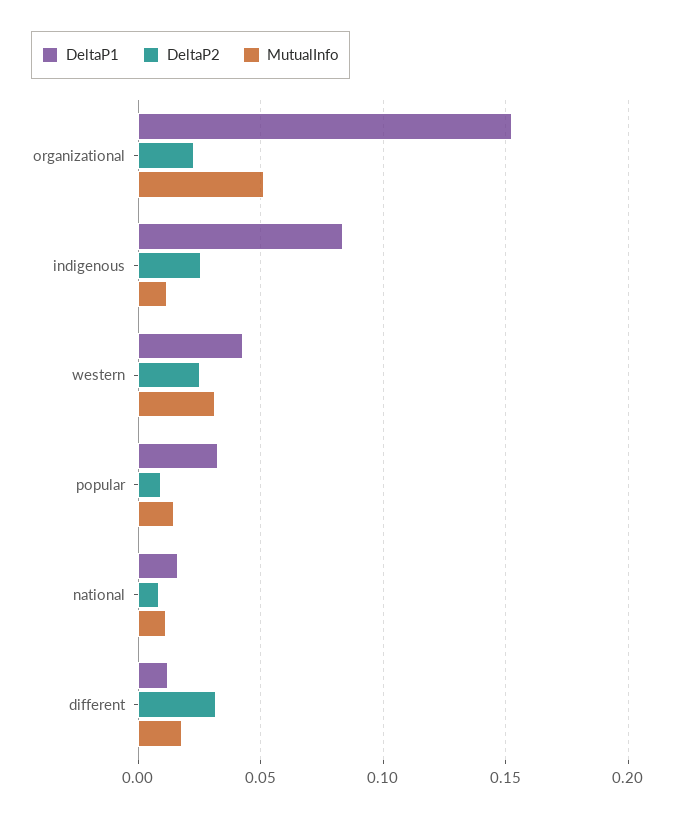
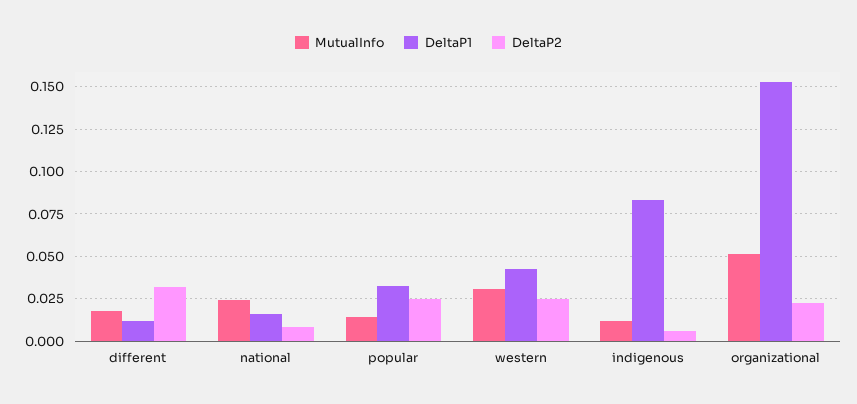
  {
    "DeltaP1": {
      "organizational": 0.155,
      "indigenous": 0.085,
      "western": 0.045,
      "popular": 0.035,
      "national": 0.015,
      "different": 0.01
    },
    "DeltaP2": {
      "organizational": 0.025,
-     "indigenous": 0.025,
+     "indigenous": 0.005,
      "western": 0.025,
-     "popular": 0.01,
+     "popular": 0.025,
      "national": 0.01,
      "different": 0.03
    },
    "MutualInfo": {
      "organizational": 0.05,
      "indigenous": 0.01,
      "western": 0.03,
      "popular": 0.015,
-     "national": 0.01,
+     "national": 0.025,
      "different": 0.02
    }
  }

